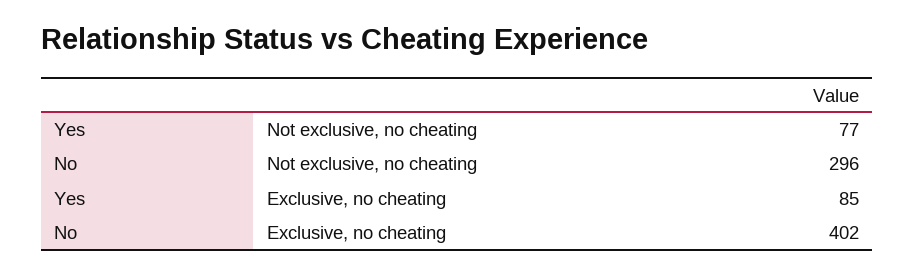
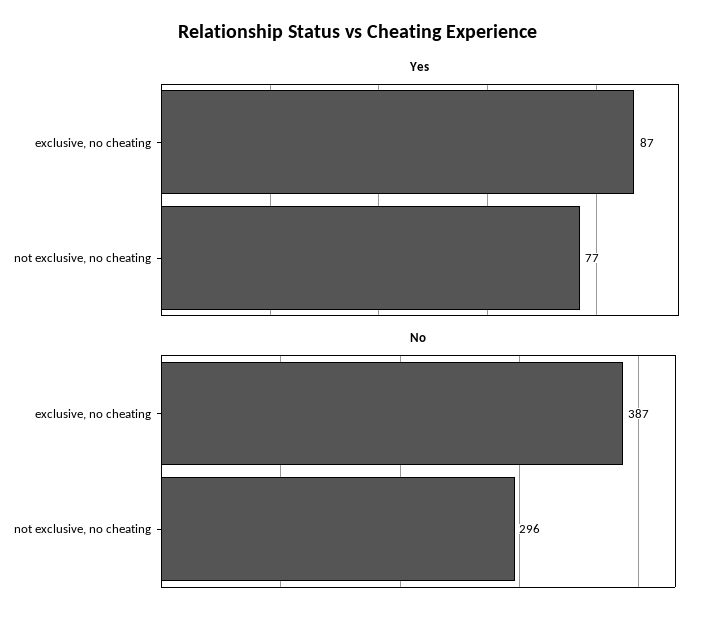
  {
    "Yes": {
      "Not exclusive, no cheating": 77,
-     "Exclusive, no cheating": 85
+     "Exclusive, no cheating": 87
    },
    "No": {
      "Not exclusive, no cheating": 296,
-     "Exclusive, no cheating": 402
+     "Exclusive, no cheating": 387
    }
  }

